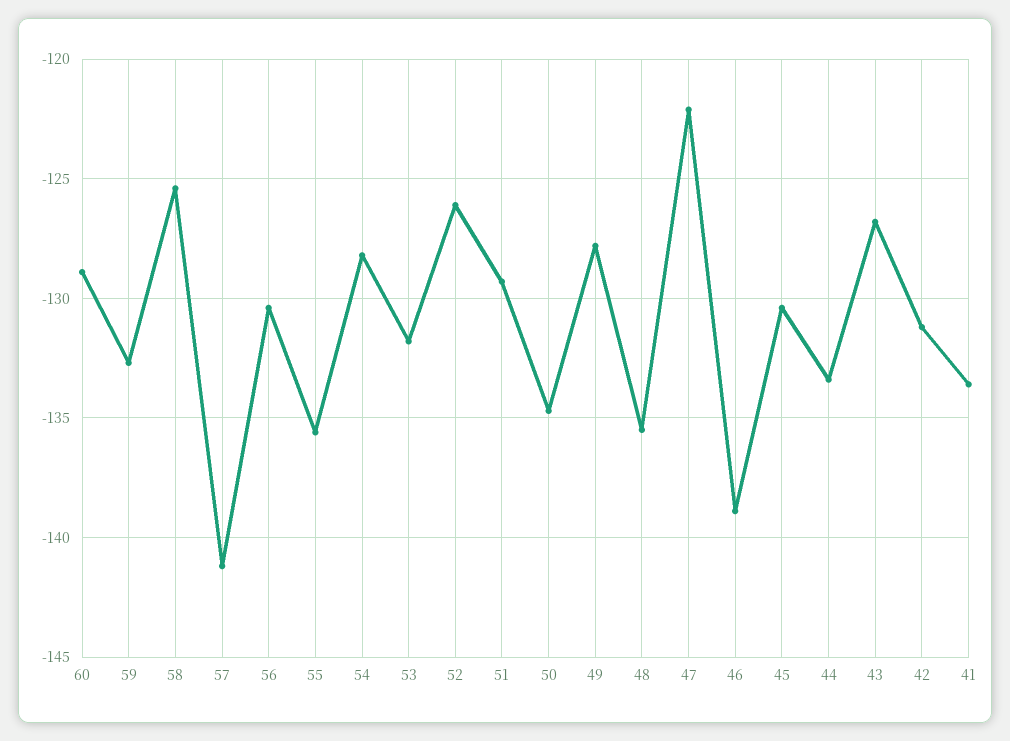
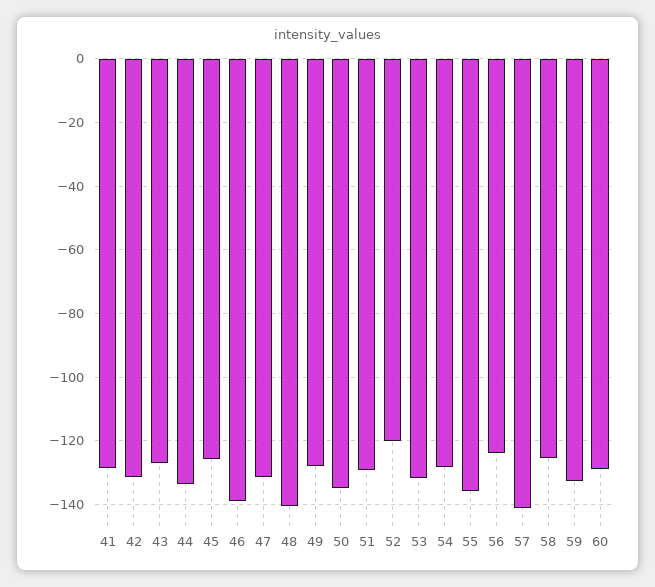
  {
    "60": -129,
    "59": -132.5,
    "58": -125.5,
    "57": -141,
-   "56": -130.5,
+   "56": -124,
    "55": -135.5,
    "54": -128,
    "53": -132,
-   "52": -126,
+   "52": -120,
    "51": -129.5,
    "50": -134.5,
    "49": -128,
-   "48": -135.5,
+   "48": -140,
-   "47": -122,
+   "47": -132,
    "46": -139,
-   "45": -130.5,
+   "45": -126,
    "44": -133.5,
    "43": -127,
    "42": -131,
-   "41": -133.5
+   "41": -128
  }

